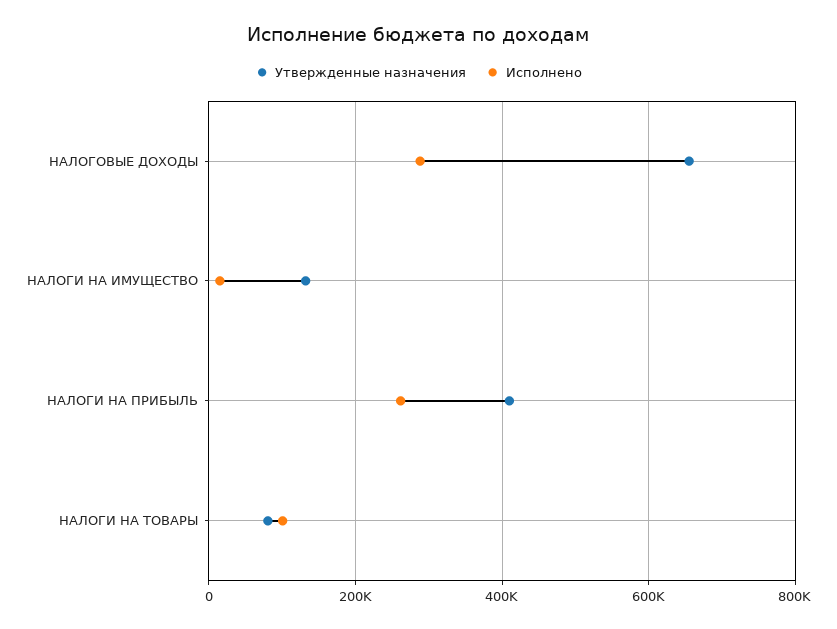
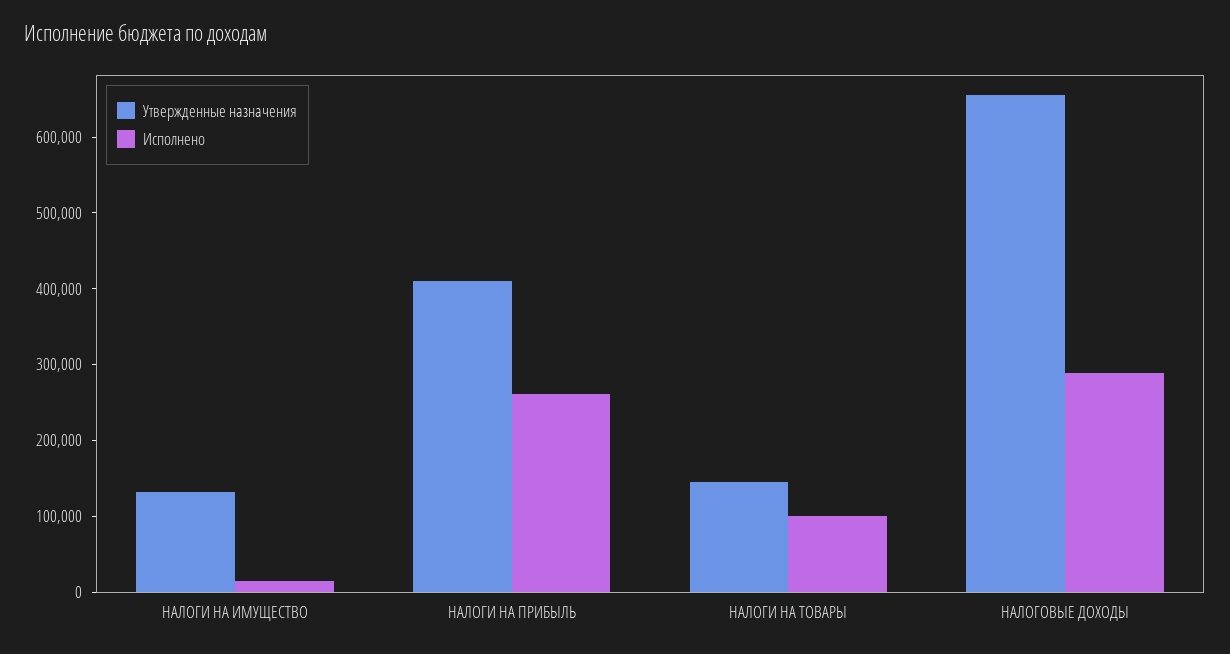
  {
    "Утвержденные назначения": {
      "НАЛОГОВЫЕ ДОХОДЫ": 660000,
      "НАЛОГИ НА ИМУЩЕСТВО": 140000,
      "НАЛОГИ НА ПРИБЫЛЬ": 400000,
-     "НАЛОГИ НА ТОВАРЫ": 80000
+     "НАЛОГИ НА ТОВАРЫ": 140000
    },
    "Исполнено": {
      "НАЛОГОВЫЕ ДОХОДЫ": 280000,
      "НАЛОГИ НА ИМУЩЕСТВО": 20000,
      "НАЛОГИ НА ПРИБЫЛЬ": 260000,
      "НАЛОГИ НА ТОВАРЫ": 100000
    }
  }

